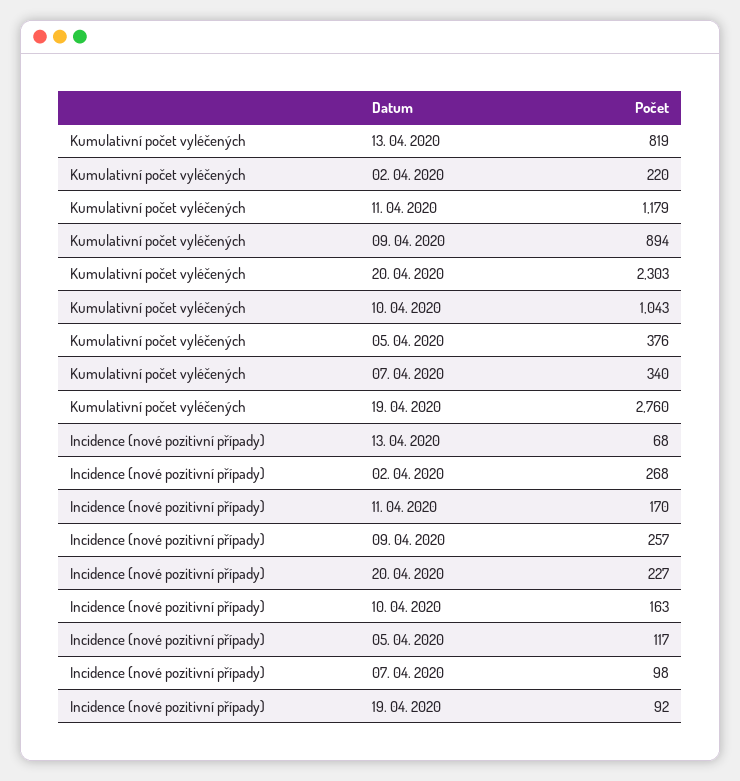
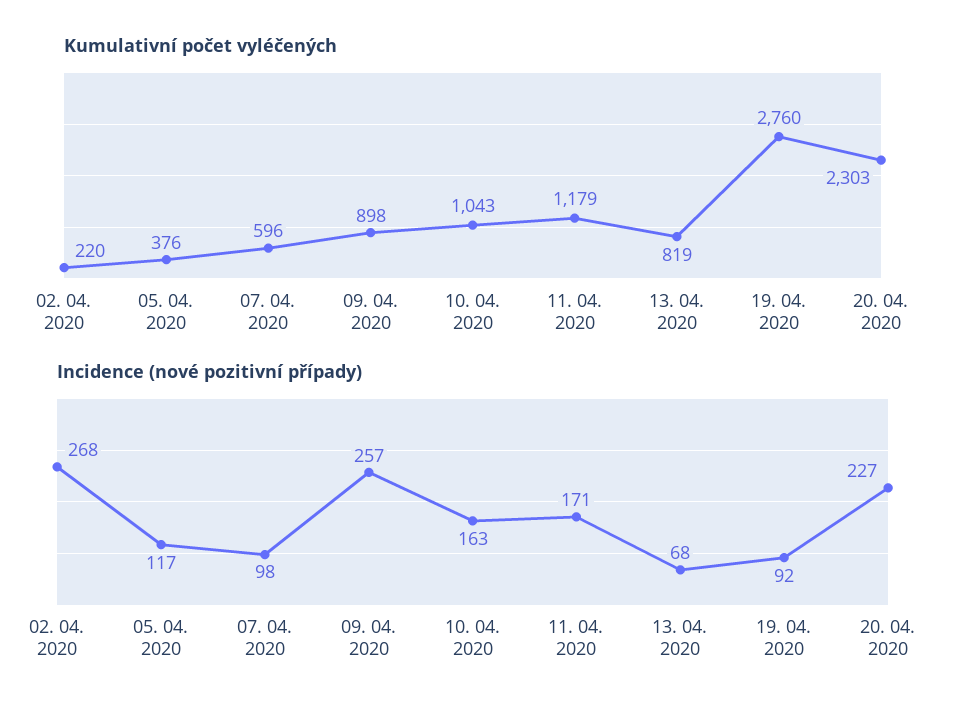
  {
    "Kumulativní počet vyléčených": {
      "13. 04. 2020": 819,
      "02. 04. 2020": 220,
      "11. 04. 2020": 1179,
-     "09. 04. 2020": 894,
+     "09. 04. 2020": 898,
      "20. 04. 2020": 2303,
      "10. 04. 2020": 1043,
      "05. 04. 2020": 376,
-     "07. 04. 2020": 340,
+     "07. 04. 2020": 596,
      "19. 04. 2020": 2760
    },
    "Incidence (nové pozitivní případy)": {
      "13. 04. 2020": 68,
      "02. 04. 2020": 268,
-     "11. 04. 2020": 170,
+     "11. 04. 2020": 171,
      "09. 04. 2020": 257,
      "20. 04. 2020": 227,
      "10. 04. 2020": 163,
      "05. 04. 2020": 117,
      "07. 04. 2020": 98,
      "19. 04. 2020": 92
    }
  }

